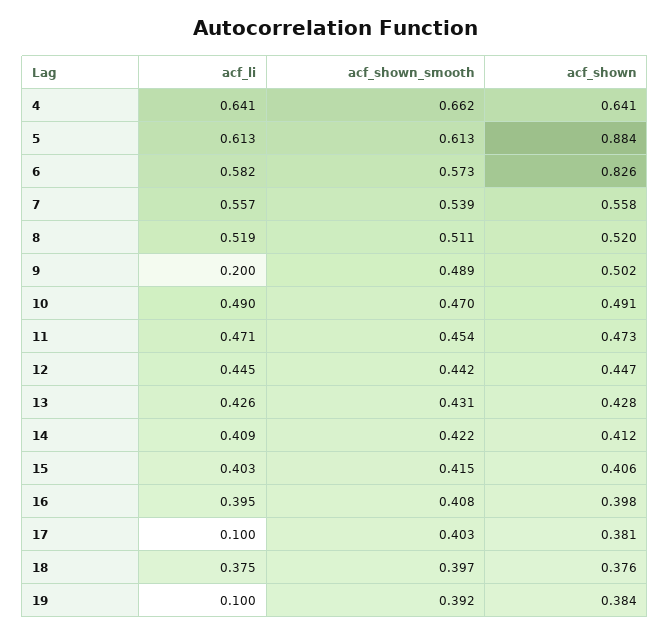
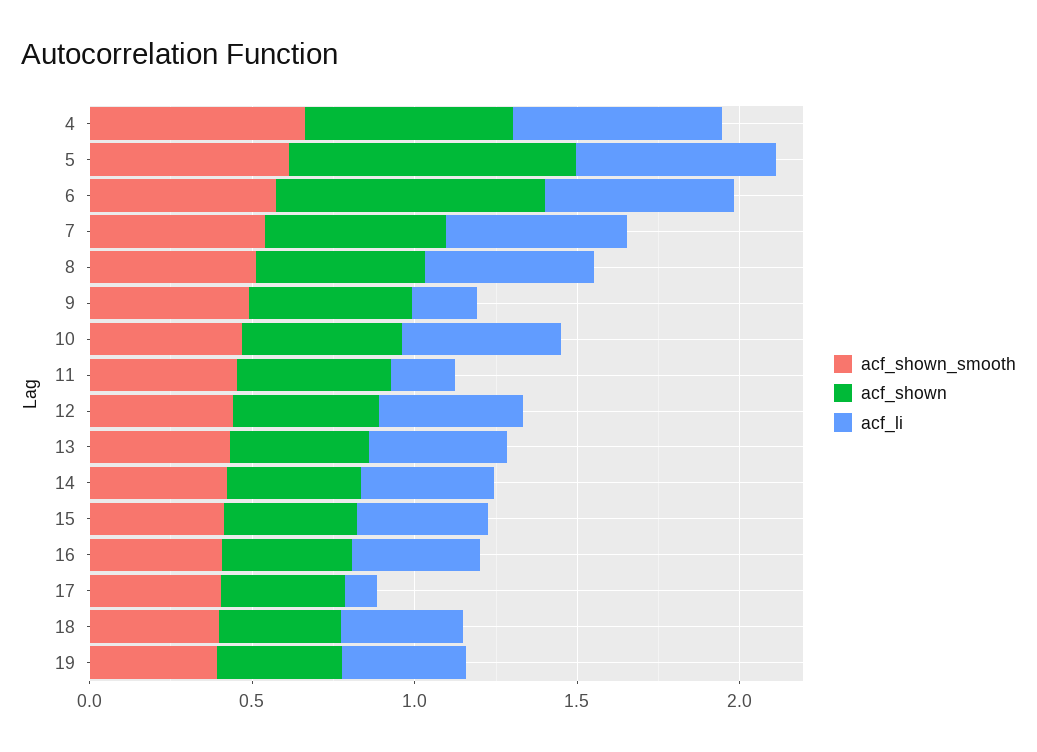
  {
    "acf_li": {
      "4": 0.641,
      "5": 0.613,
      "6": 0.582,
      "7": 0.557,
      "8": 0.519,
      "9": 0.2,
      "10": 0.49,
-     "11": 0.471,
+     "11": 0.2,
      "12": 0.445,
      "13": 0.426,
      "14": 0.409,
      "15": 0.403,
      "16": 0.395,
      "17": 0.1,
      "18": 0.375,
-     "19": 0.1
+     "19": 0.4
    },
    "acf_shown_smooth": {
      "4": 0.662,
      "5": 0.613,
      "6": 0.573,
      "7": 0.539,
      "8": 0.511,
      "9": 0.489,
      "10": 0.47,
      "11": 0.454,
      "12": 0.442,
      "13": 0.431,
      "14": 0.422,
      "15": 0.415,
      "16": 0.408,
      "17": 0.403,
      "18": 0.397,
      "19": 0.392
    },
    "acf_shown": {
      "4": 0.641,
      "5": 0.884,
      "6": 0.826,
      "7": 0.558,
      "8": 0.52,
      "9": 0.502,
      "10": 0.491,
      "11": 0.473,
      "12": 0.447,
      "13": 0.428,
      "14": 0.412,
      "15": 0.406,
      "16": 0.398,
      "17": 0.381,
      "18": 0.376,
      "19": 0.384
    }
  }

